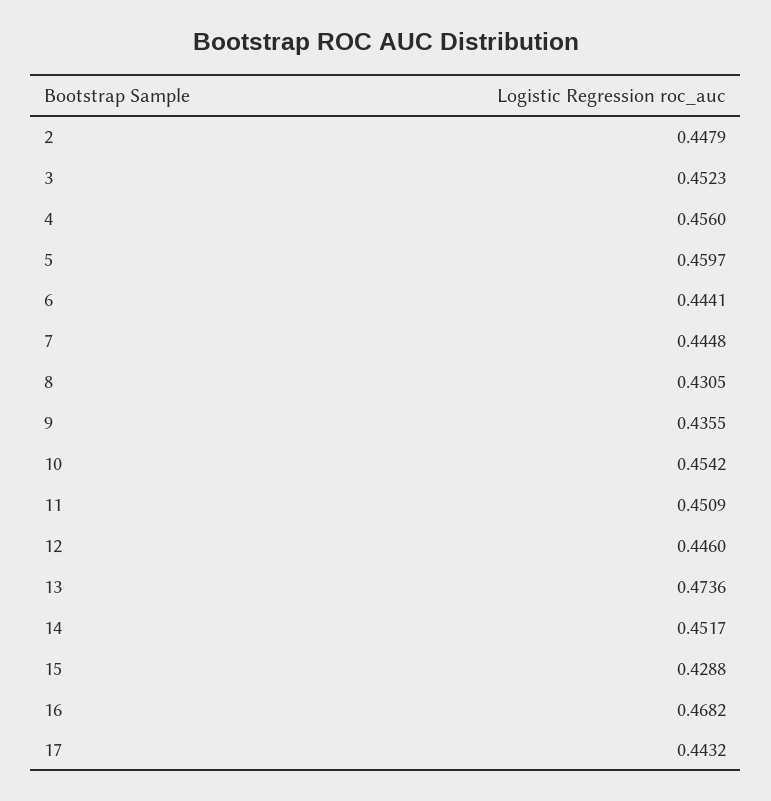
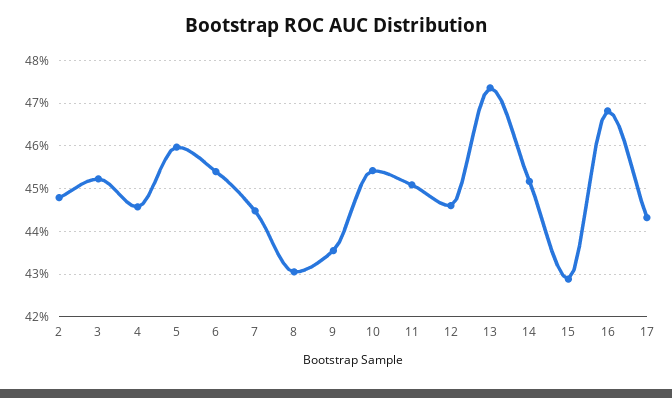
  {
    "2": 0.4479,
    "3": 0.4523,
-   "4": 0.456,
+   "4": 0.446,
    "5": 0.4597,
-   "6": 0.4441,
+   "6": 0.454,
    "7": 0.4448,
    "8": 0.4305,
    "9": 0.4355,
    "10": 0.4542,
    "11": 0.4509,
    "12": 0.446,
    "13": 0.4736,
    "14": 0.4517,
    "15": 0.4288,
    "16": 0.4682,
    "17": 0.4432
  }

